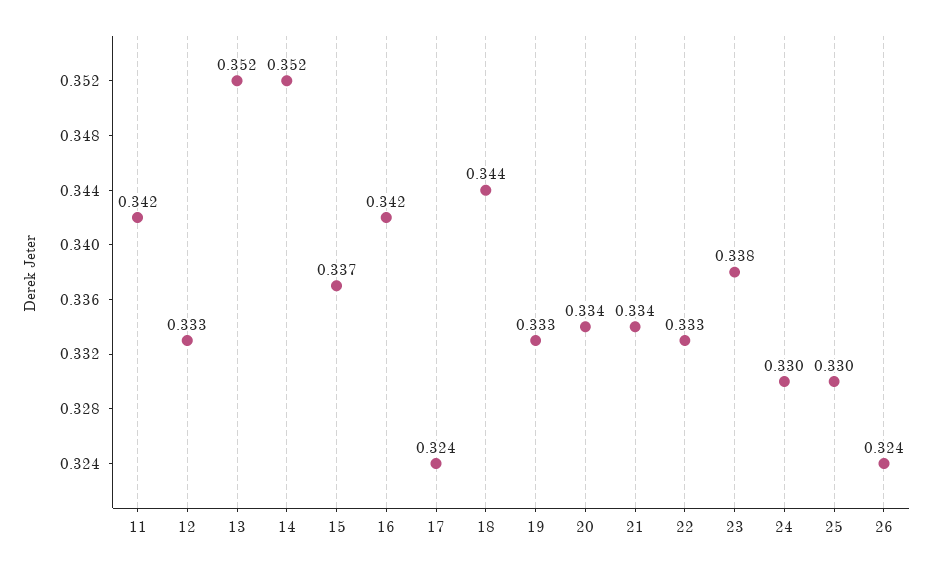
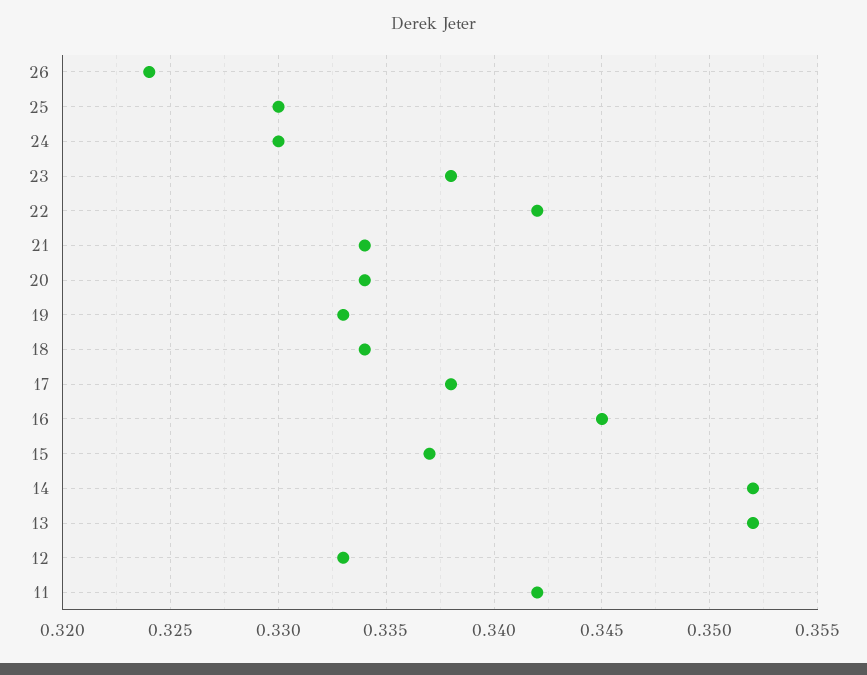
  {
    "11": 0.342,
    "12": 0.333,
    "13": 0.352,
    "14": 0.352,
    "15": 0.337,
-   "16": 0.342,
+   "16": 0.345,
-   "17": 0.324,
+   "17": 0.338,
-   "18": 0.344,
+   "18": 0.334,
    "19": 0.333,
    "20": 0.334,
    "21": 0.334,
-   "22": 0.333,
+   "22": 0.342,
    "23": 0.338,
    "24": 0.33,
    "25": 0.33,
    "26": 0.324
  }

